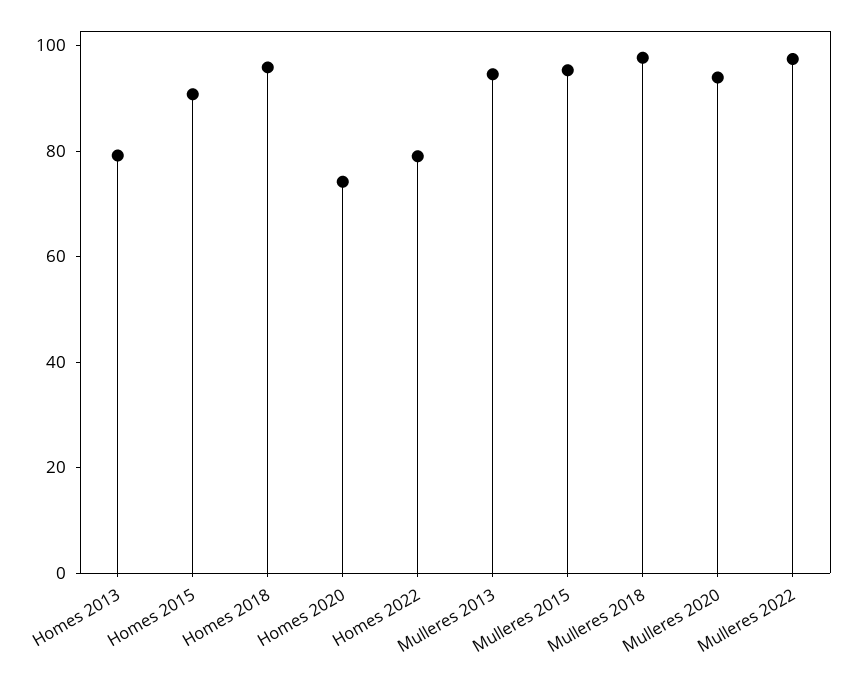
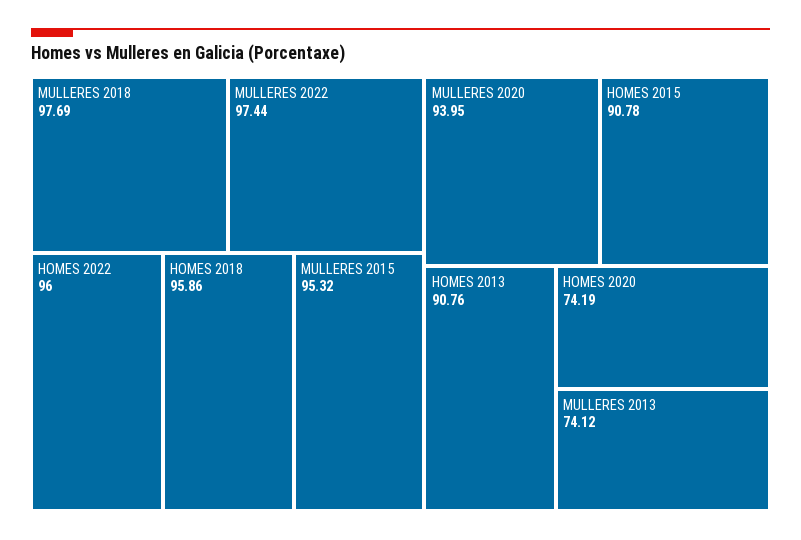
  {
-   "Homes 2013": 80,
+   "Homes 2013": 90.76,
    "Homes 2015": 90.78,
    "Homes 2018": 95.86,
    "Homes 2020": 74.19,
-   "Homes 2022": 80,
+   "Homes 2022": 96,
-   "Mulleres 2013": 95,
+   "Mulleres 2013": 74.12,
    "Mulleres 2015": 95.32,
    "Mulleres 2018": 97.69,
    "Mulleres 2020": 93.95,
    "Mulleres 2022": 97.44
  }

